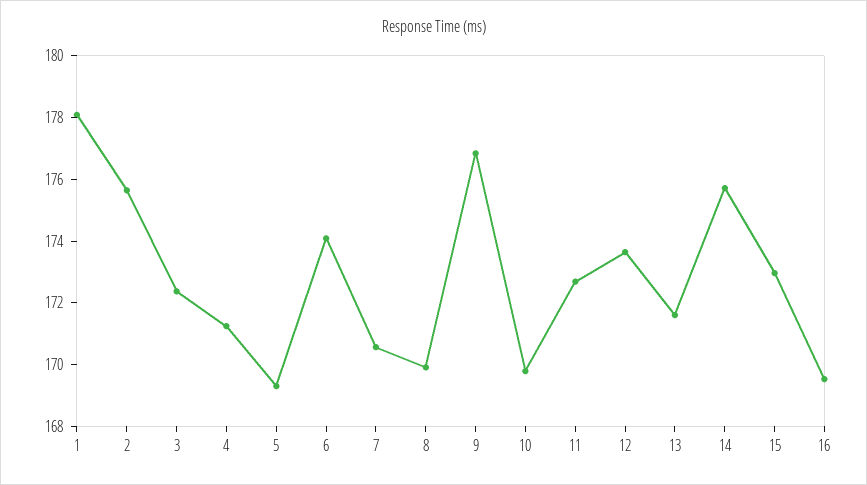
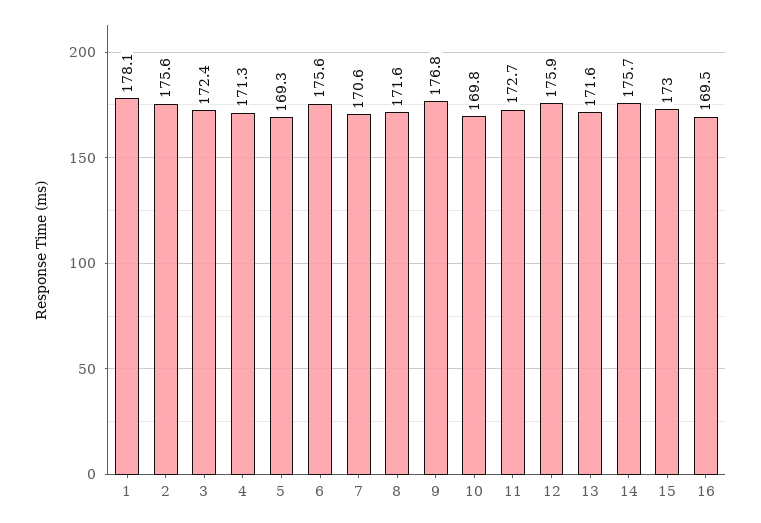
  {
    "1": 178.1,
    "2": 175.6,
    "3": 172.4,
    "4": 171.3,
    "5": 169.3,
-   "6": 174,
+   "6": 175.6,
    "7": 170.6,
-   "8": 170,
+   "8": 171.6,
    "9": 176.8,
    "10": 169.8,
    "11": 172.7,
-   "12": 173.5,
+   "12": 175.9,
    "13": 171.6,
    "14": 175.7,
    "15": 173,
    "16": 169.5
  }

